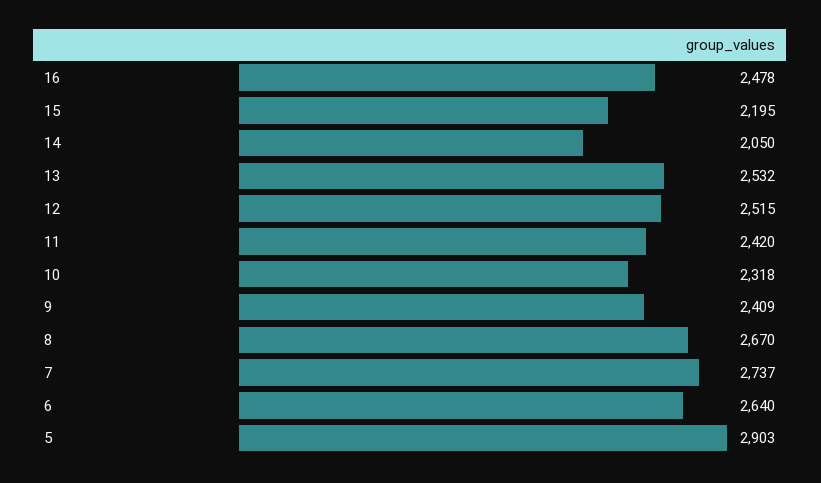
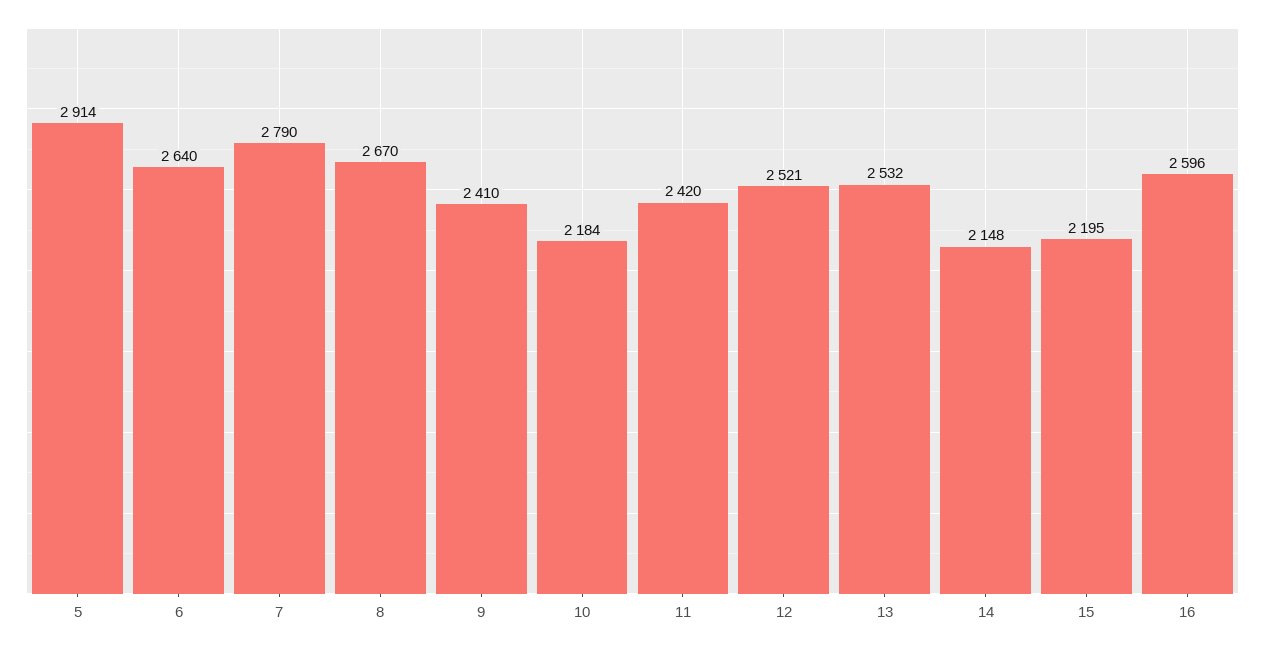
  {
-   "16": 2478,
+   "16": 2596,
    "15": 2195,
-   "14": 2050,
+   "14": 2148,
    "13": 2532,
-   "12": 2515,
+   "12": 2521,
    "11": 2420,
-   "10": 2318,
+   "10": 2184,
-   "9": 2409,
+   "9": 2410,
    "8": 2670,
-   "7": 2737,
+   "7": 2790,
    "6": 2640,
-   "5": 2903
+   "5": 2914
  }

